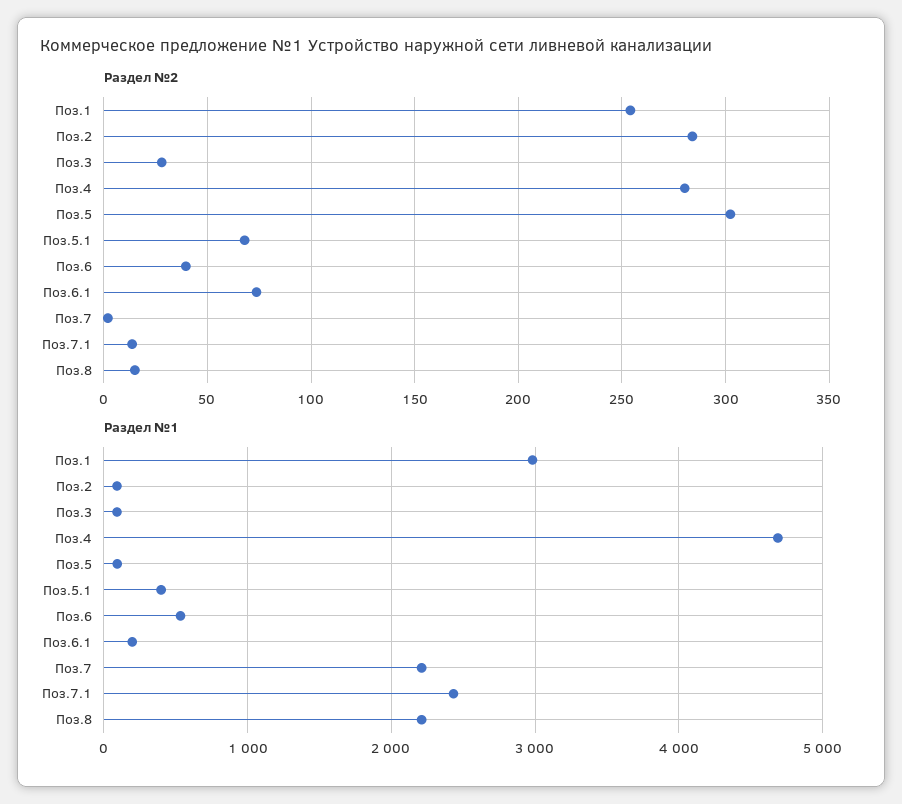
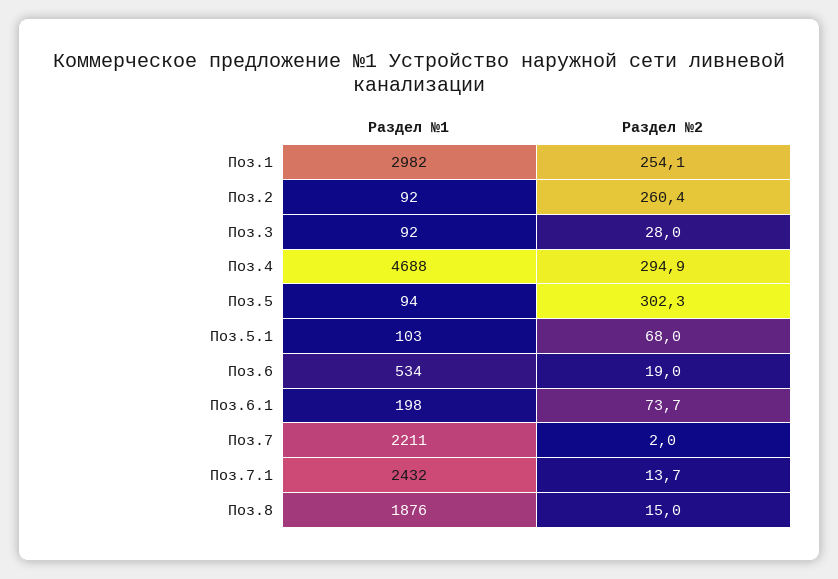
  {
    "Раздел №2": {
      "Поз.1": 254.1,
-     "Поз.2": 285,
+     "Поз.2": 260.4,
      "Поз.3": 28,
-     "Поз.4": 280,
+     "Поз.4": 294.9,
      "Поз.5": 302.3,
      "Поз.5.1": 68,
-     "Поз.6": 40,
+     "Поз.6": 19,
      "Поз.6.1": 73.7,
      "Поз.7": 2,
      "Поз.7.1": 13.7,
      "Поз.8": 15
    },
    "Раздел №1": {
      "Поз.1": 2982,
      "Поз.2": 92,
      "Поз.3": 92,
      "Поз.4": 4688,
      "Поз.5": 94,
-     "Поз.5.1": 400,
+     "Поз.5.1": 103,
      "Поз.6": 534,
      "Поз.6.1": 198,
      "Поз.7": 2211,
      "Поз.7.1": 2432,
-     "Поз.8": 2200
+     "Поз.8": 1876
    }
  }

